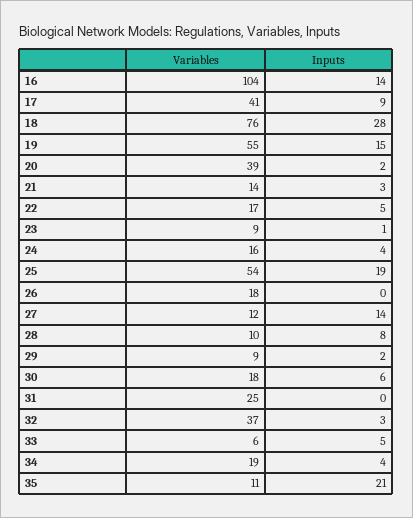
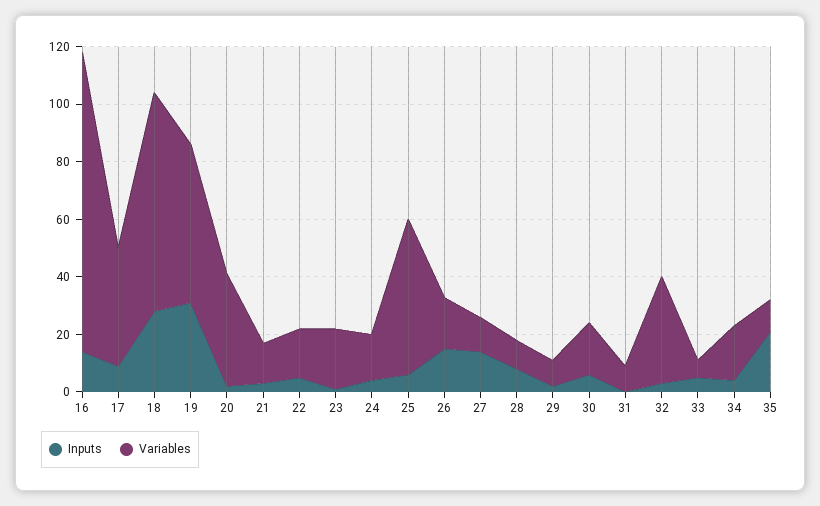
  {
    "Variables": {
      "16": 104,
      "17": 41,
      "18": 76,
      "19": 55,
      "20": 39,
      "21": 14,
      "22": 17,
-     "23": 9,
+     "23": 20,
      "24": 16,
      "25": 54,
      "26": 18,
      "27": 12,
      "28": 10,
      "29": 9,
      "30": 18,
-     "31": 25,
+     "31": 10,
      "32": 37,
      "33": 6,
      "34": 19,
      "35": 11
    },
    "Inputs": {
      "16": 14,
      "17": 9,
      "18": 28,
-     "19": 15,
+     "19": 30,
      "20": 2,
      "21": 3,
      "22": 5,
      "23": 1,
      "24": 4,
-     "25": 19,
+     "25": 5,
-     "26": 0,
+     "26": 15,
      "27": 14,
      "28": 8,
      "29": 2,
      "30": 6,
      "31": 0,
      "32": 3,
      "33": 5,
      "34": 4,
      "35": 21
    }
  }

